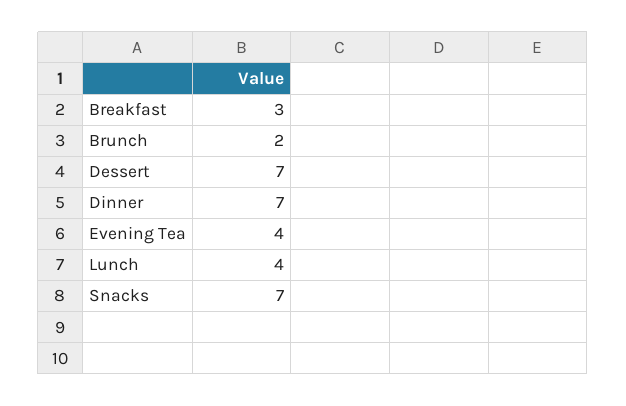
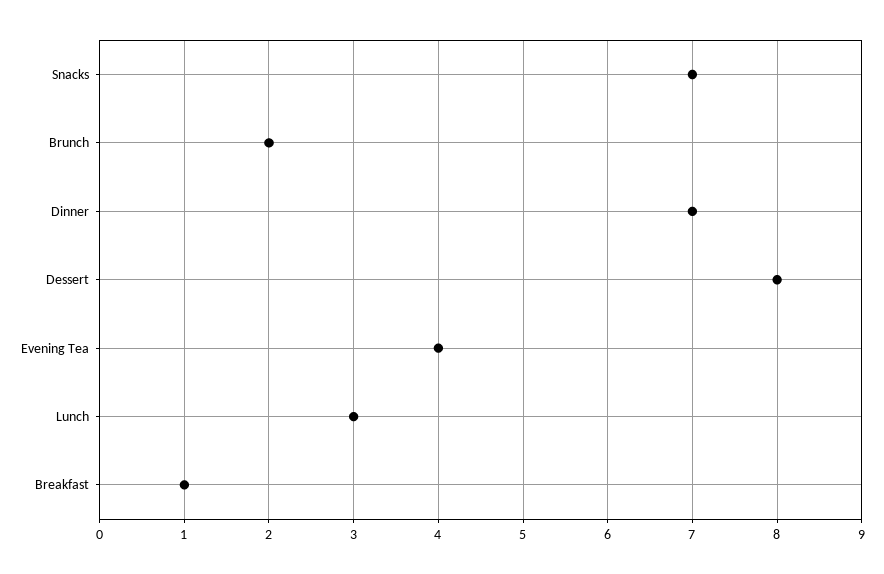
  {
-   "Breakfast": 3,
+   "Breakfast": 1,
    "Brunch": 2,
-   "Dessert": 7,
+   "Dessert": 8,
    "Dinner": 7,
    "Evening Tea": 4,
-   "Lunch": 4,
+   "Lunch": 3,
    "Snacks": 7
  }

